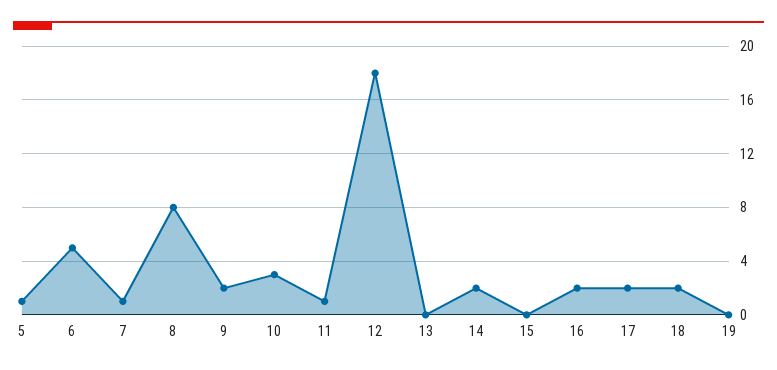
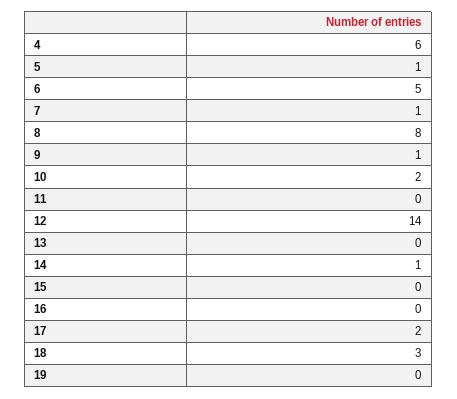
  {
    "5": 1,
    "6": 5,
    "7": 1,
    "8": 8,
-   "9": 2,
+   "9": 1,
-   "10": 3,
+   "10": 2,
-   "11": 1,
+   "11": 0,
-   "12": 18,
+   "12": 14,
    "13": 0,
-   "14": 2,
+   "14": 1,
    "15": 0,
-   "16": 2,
+   "16": 0,
    "17": 2,
-   "18": 2,
+   "18": 3,
-   "19": 0
+   "19": 0,
+   "4": 6
  }

